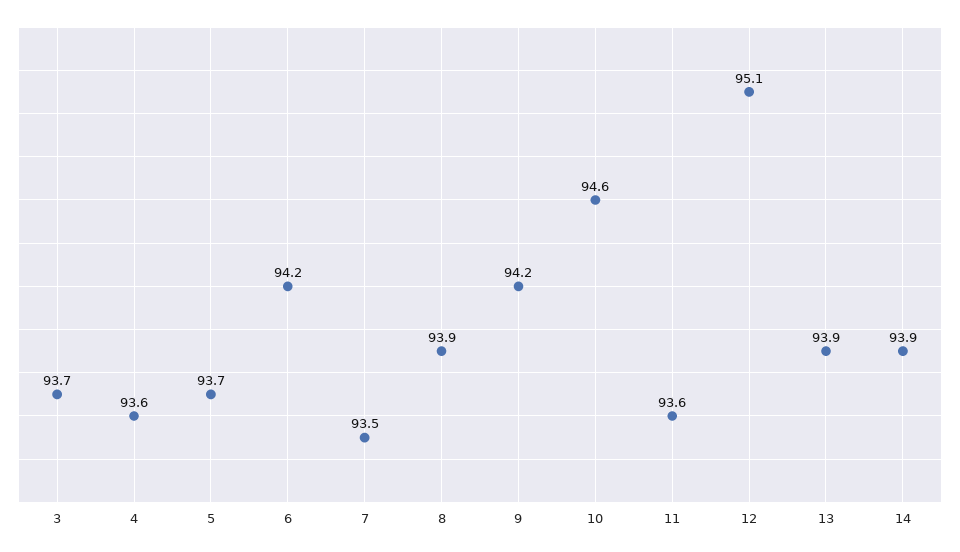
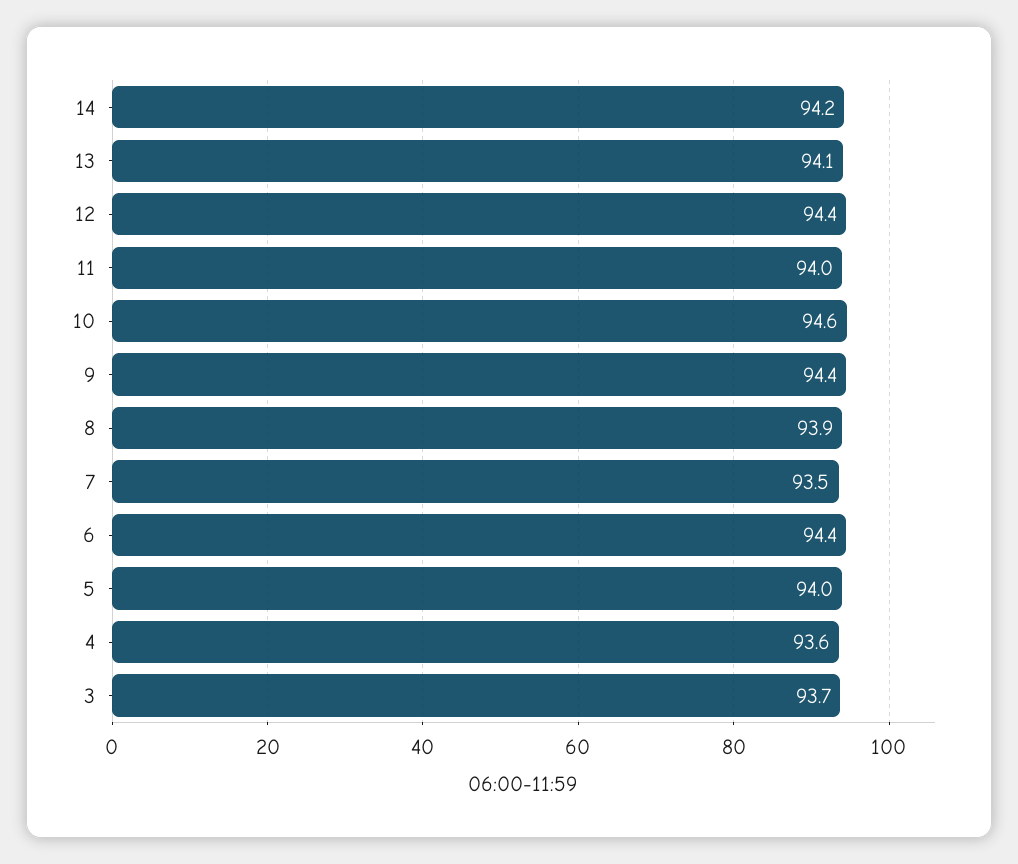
  {
    "3": 93.7,
    "4": 93.6,
-   "5": 93.7,
+   "5": 94,
-   "6": 94.2,
+   "6": 94.4,
    "7": 93.5,
    "8": 93.9,
-   "9": 94.2,
+   "9": 94.4,
    "10": 94.6,
-   "11": 93.6,
+   "11": 94,
-   "12": 95.1,
+   "12": 94.4,
-   "13": 93.9,
+   "13": 94.1,
-   "14": 93.9
+   "14": 94.2
  }

